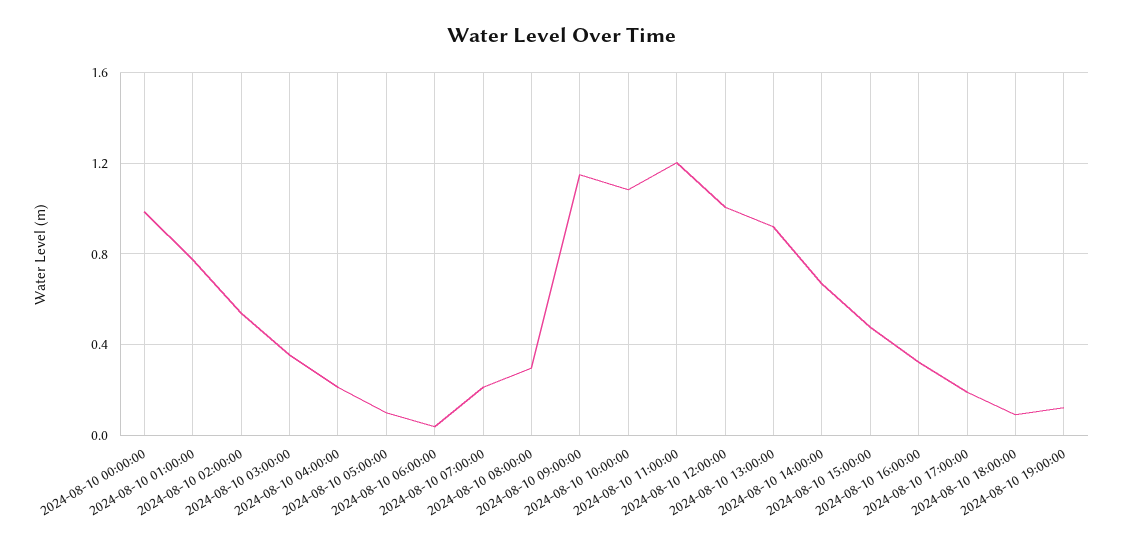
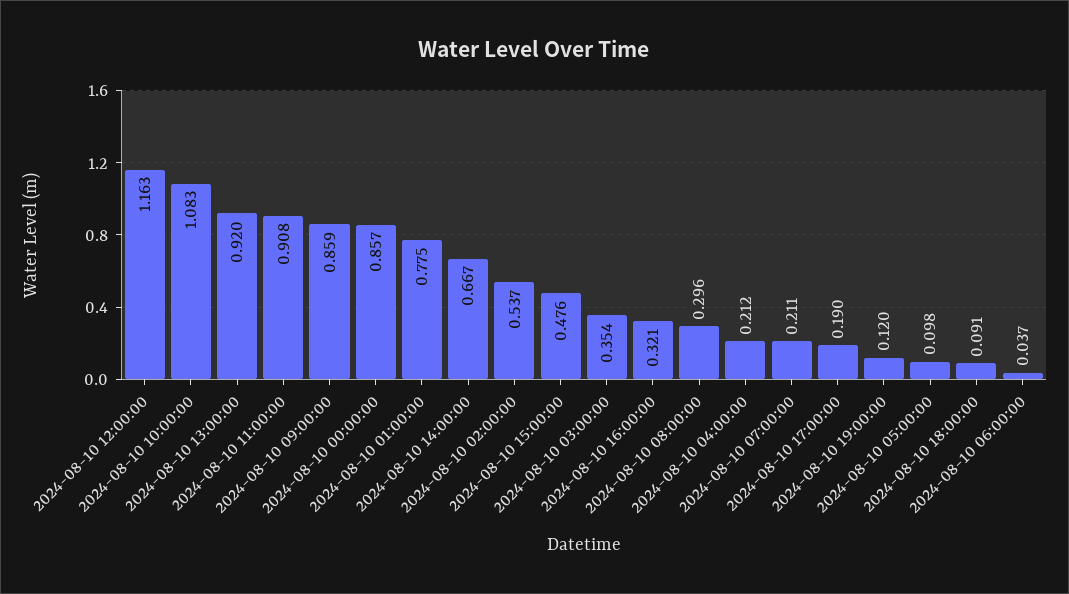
  {
-   "2024-08-10 00:00:00": 1,
+   "2024-08-10 00:00:00": 0.857,
    "2024-08-10 01:00:00": 0.775,
    "2024-08-10 02:00:00": 0.537,
    "2024-08-10 03:00:00": 0.354,
    "2024-08-10 04:00:00": 0.212,
    "2024-08-10 05:00:00": 0.098,
    "2024-08-10 06:00:00": 0.037,
    "2024-08-10 07:00:00": 0.211,
    "2024-08-10 08:00:00": 0.296,
-   "2024-08-10 09:00:00": 1.15,
+   "2024-08-10 09:00:00": 0.859,
    "2024-08-10 10:00:00": 1.083,
-   "2024-08-10 11:00:00": 1.2,
+   "2024-08-10 11:00:00": 0.908,
-   "2024-08-10 12:00:00": 1,
+   "2024-08-10 12:00:00": 1.163,
    "2024-08-10 13:00:00": 0.92,
    "2024-08-10 14:00:00": 0.667,
    "2024-08-10 15:00:00": 0.476,
    "2024-08-10 16:00:00": 0.321,
    "2024-08-10 17:00:00": 0.19,
    "2024-08-10 18:00:00": 0.091,
    "2024-08-10 19:00:00": 0.12
  }

